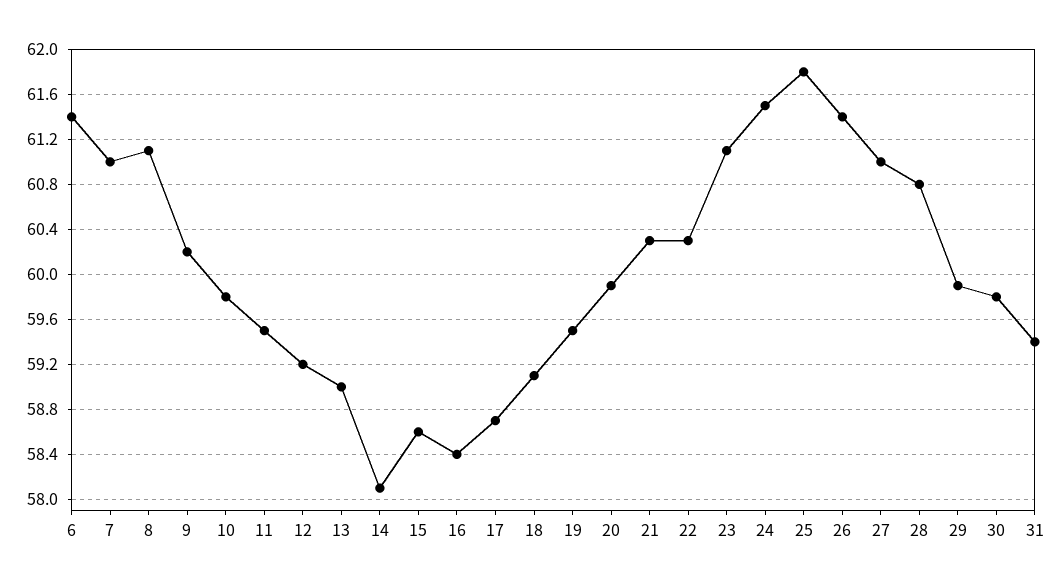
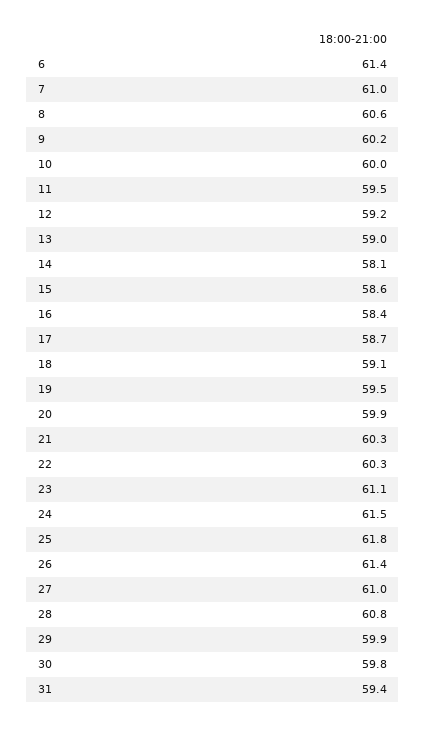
  {
    "6": 61.4,
    "7": 61,
-   "8": 61.1,
+   "8": 60.6,
    "9": 60.2,
-   "10": 59.8,
+   "10": 60,
    "11": 59.5,
    "12": 59.2,
    "13": 59,
    "14": 58.1,
    "15": 58.6,
    "16": 58.4,
    "17": 58.7,
    "18": 59.1,
    "19": 59.5,
    "20": 59.9,
    "21": 60.3,
    "22": 60.3,
    "23": 61.1,
    "24": 61.5,
    "25": 61.8,
    "26": 61.4,
    "27": 61,
    "28": 60.8,
    "29": 59.9,
    "30": 59.8,
    "31": 59.4
  }

